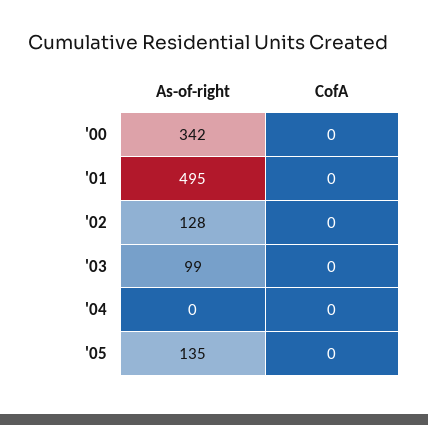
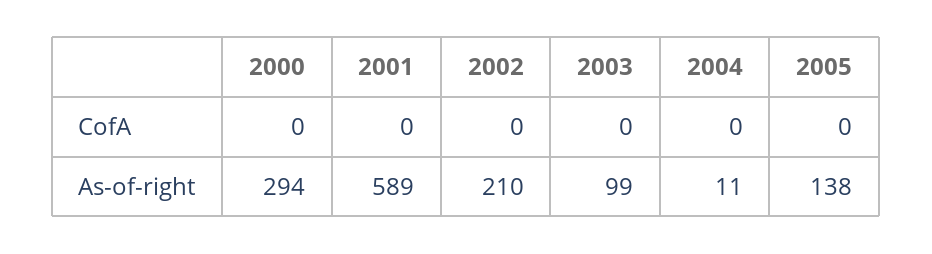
  {
    "As-of-right": {
-     "'00": 342,
+     "'00": 294,
-     "'01": 495,
+     "'01": 589,
-     "'02": 128,
+     "'02": 210,
      "'03": 99,
-     "'04": 0,
+     "'04": 11,
-     "'05": 135
+     "'05": 138
    },
    "CofA": {
      "'00": 0,
      "'01": 0,
      "'02": 0,
      "'03": 0,
      "'04": 0,
      "'05": 0
    }
  }

